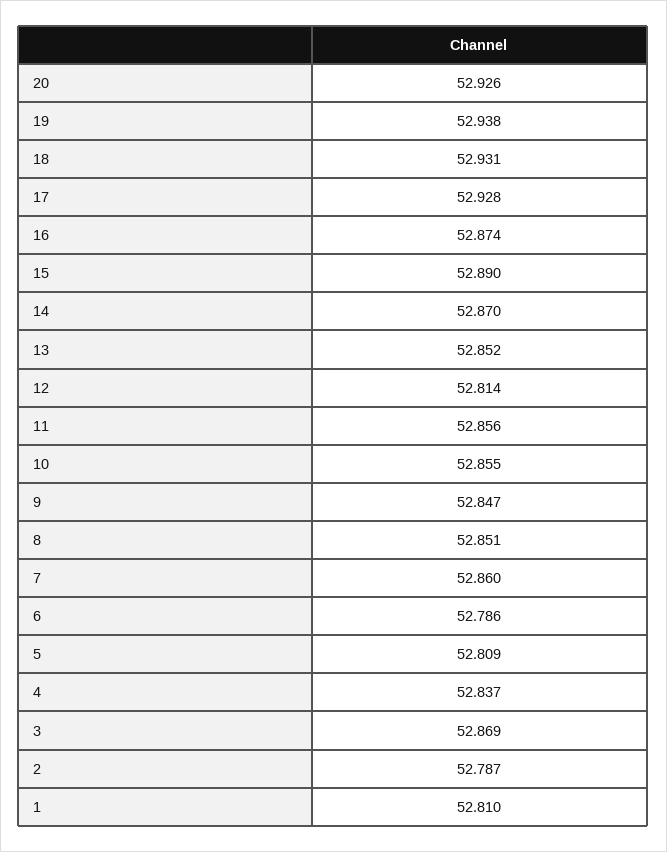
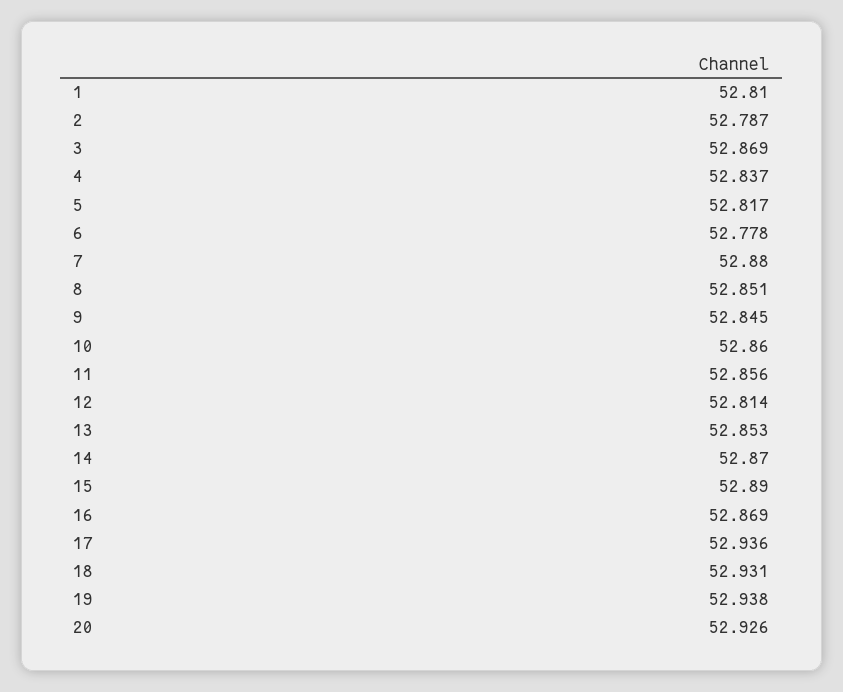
  {
    "20": 52.926,
    "19": 52.938,
    "18": 52.931,
-   "17": 52.928,
+   "17": 52.936,
-   "16": 52.874,
+   "16": 52.869,
    "15": 52.89,
    "14": 52.87,
-   "13": 52.852,
+   "13": 52.853,
    "12": 52.814,
    "11": 52.856,
-   "10": 52.855,
+   "10": 52.86,
-   "9": 52.847,
+   "9": 52.845,
    "8": 52.851,
-   "7": 52.86,
+   "7": 52.88,
-   "6": 52.786,
+   "6": 52.778,
-   "5": 52.809,
+   "5": 52.817,
    "4": 52.837,
    "3": 52.869,
    "2": 52.787,
    "1": 52.81
  }

